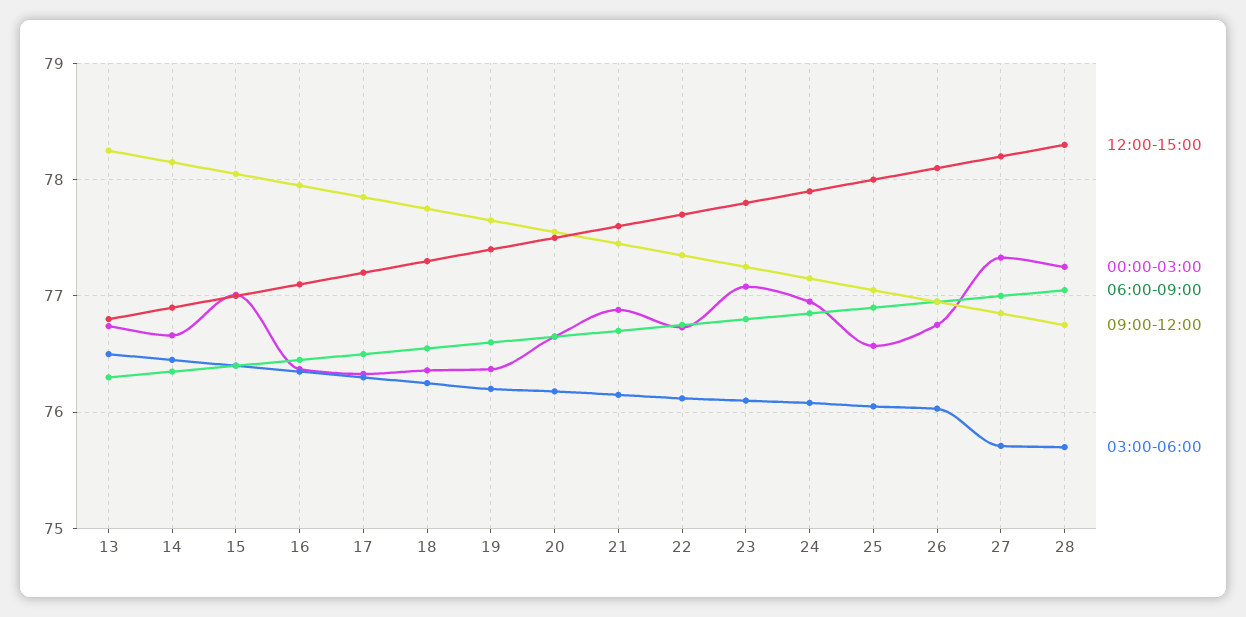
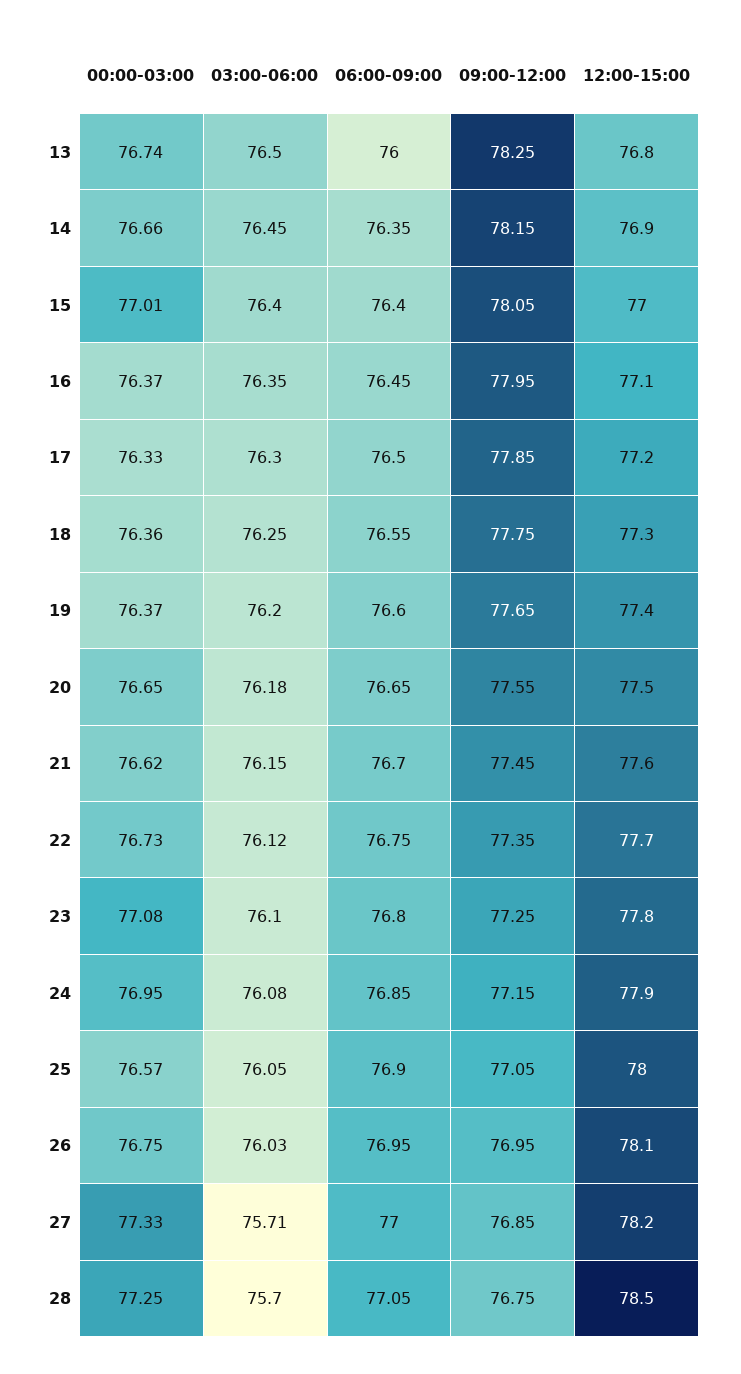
  {
    "12:00-15:00": {
      "13": 76.8,
      "14": 76.9,
      "15": 77,
      "16": 77.1,
      "17": 77.2,
      "18": 77.3,
      "19": 77.4,
      "20": 77.5,
      "21": 77.6,
      "22": 77.7,
      "23": 77.8,
      "24": 77.9,
      "25": 78,
      "26": 78.1,
      "27": 78.2,
-     "28": 78.3
+     "28": 78.5
    },
    "00:00-03:00": {
      "13": 76.74,
      "14": 76.66,
      "15": 77.01,
      "16": 76.37,
      "17": 76.33,
      "18": 76.36,
      "19": 76.37,
      "20": 76.65,
-     "21": 76.9,
+     "21": 76.62,
      "22": 76.73,
      "23": 77.08,
      "24": 76.95,
      "25": 76.57,
      "26": 76.75,
      "27": 77.33,
      "28": 77.25
    },
    "06:00-09:00": {
-     "13": 76.3,
+     "13": 76,
      "14": 76.35,
      "15": 76.4,
      "16": 76.45,
      "17": 76.5,
      "18": 76.55,
      "19": 76.6,
      "20": 76.65,
      "21": 76.7,
      "22": 76.75,
      "23": 76.8,
      "24": 76.85,
      "25": 76.9,
      "26": 76.95,
      "27": 77,
      "28": 77.05
    },
    "09:00-12:00": {
      "13": 78.25,
      "14": 78.15,
      "15": 78.05,
      "16": 77.95,
      "17": 77.85,
      "18": 77.75,
      "19": 77.65,
      "20": 77.55,
      "21": 77.45,
      "22": 77.35,
      "23": 77.25,
      "24": 77.15,
      "25": 77.05,
      "26": 76.95,
      "27": 76.85,
      "28": 76.75
    },
    "03:00-06:00": {
      "13": 76.5,
      "14": 76.45,
      "15": 76.4,
      "16": 76.35,
      "17": 76.3,
      "18": 76.25,
      "19": 76.2,
      "20": 76.18,
      "21": 76.15,
      "22": 76.12,
      "23": 76.1,
      "24": 76.08,
      "25": 76.05,
      "26": 76.03,
      "27": 75.71,
      "28": 75.7
    }
  }

